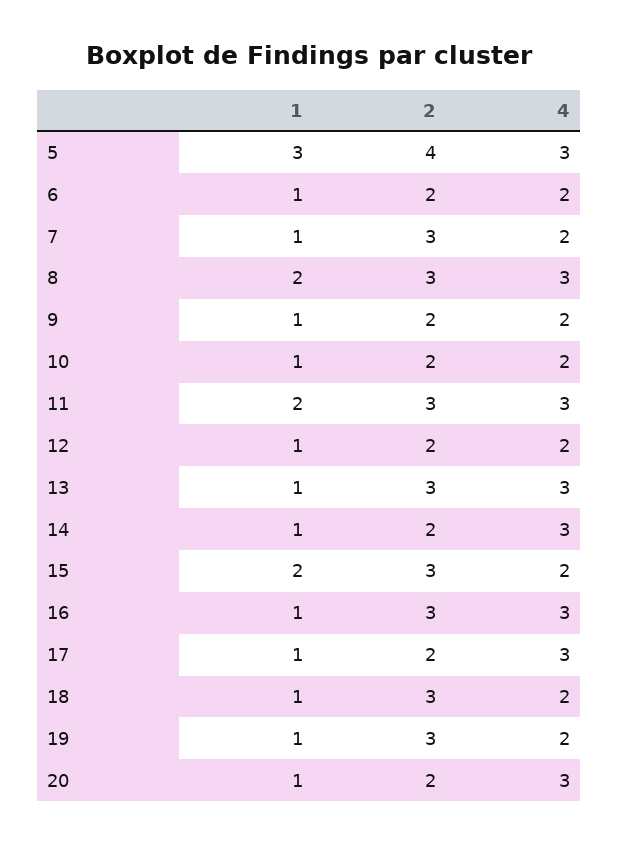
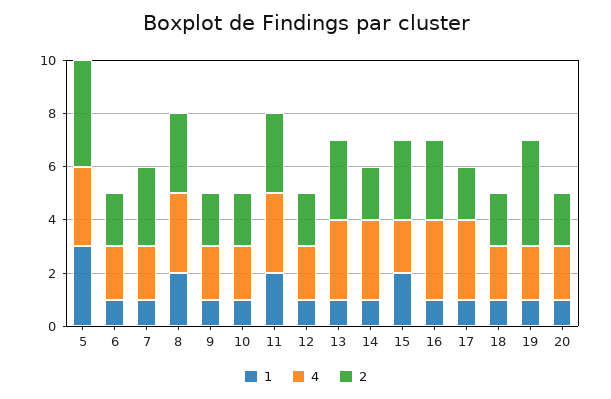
  {
    "1": {
      "5": 3,
      "6": 1,
      "7": 1,
      "8": 2,
      "9": 1,
      "10": 1,
      "11": 2,
      "12": 1,
      "13": 1,
      "14": 1,
      "15": 2,
      "16": 1,
      "17": 1,
      "18": 1,
      "19": 1,
      "20": 1
    },
    "2": {
      "5": 4,
      "6": 2,
      "7": 3,
      "8": 3,
      "9": 2,
      "10": 2,
      "11": 3,
      "12": 2,
      "13": 3,
      "14": 2,
      "15": 3,
      "16": 3,
      "17": 2,
-     "18": 3,
+     "18": 2,
-     "19": 3,
+     "19": 4,
      "20": 2
    },
    "4": {
      "5": 3,
      "6": 2,
      "7": 2,
      "8": 3,
      "9": 2,
      "10": 2,
      "11": 3,
      "12": 2,
      "13": 3,
      "14": 3,
      "15": 2,
      "16": 3,
      "17": 3,
      "18": 2,
      "19": 2,
-     "20": 3
+     "20": 2
    }
  }

